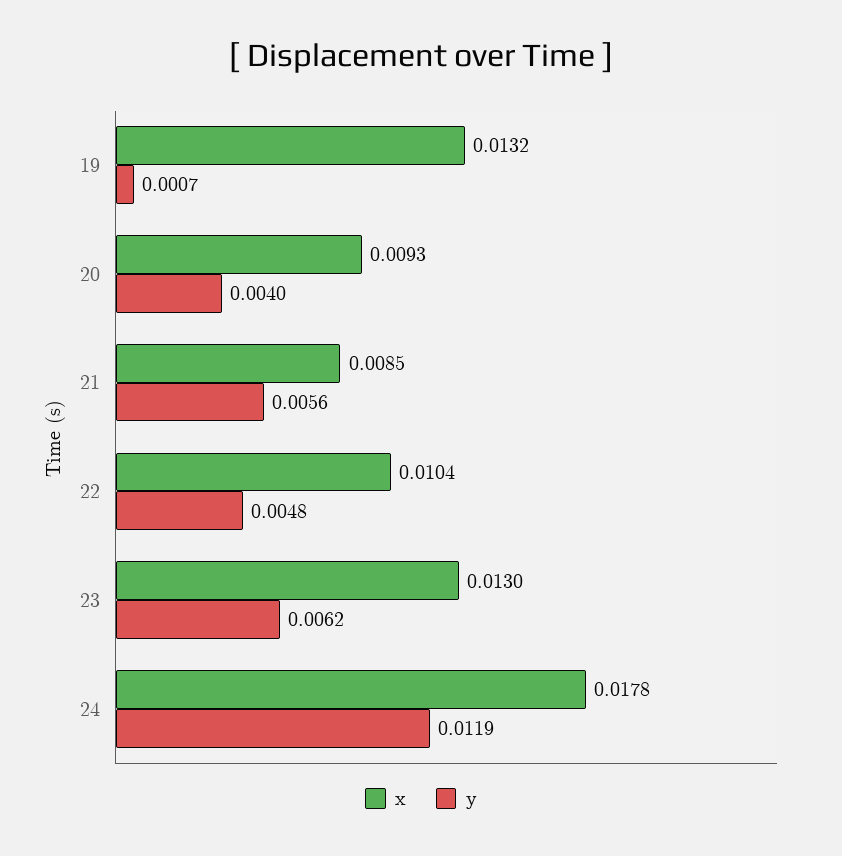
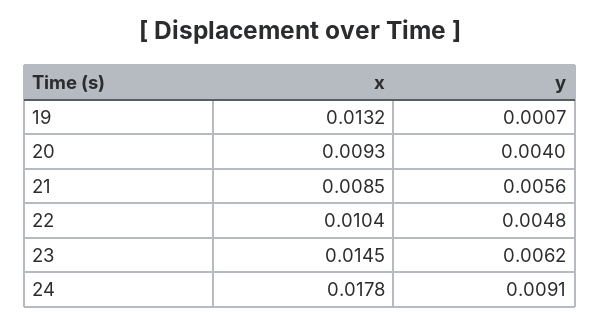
  {
    "x": {
      "19": 0.0132,
      "20": 0.0093,
      "21": 0.0085,
      "22": 0.0104,
-     "23": 0.013,
+     "23": 0.0145,
      "24": 0.0178
    },
    "y": {
      "19": 0.0007,
      "20": 0.004,
      "21": 0.0056,
      "22": 0.0048,
      "23": 0.0062,
-     "24": 0.0119
+     "24": 0.0091
    }
  }

